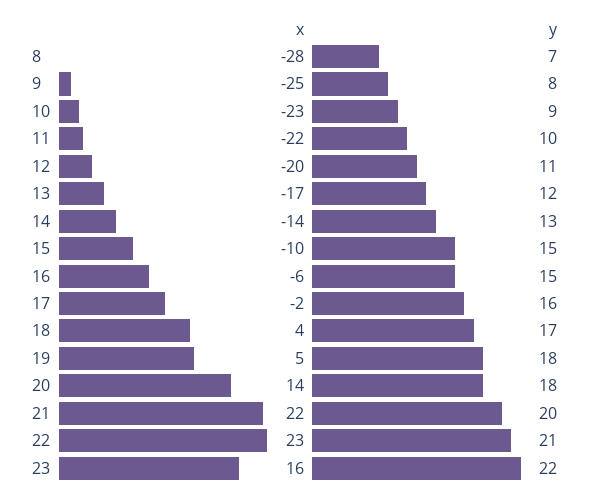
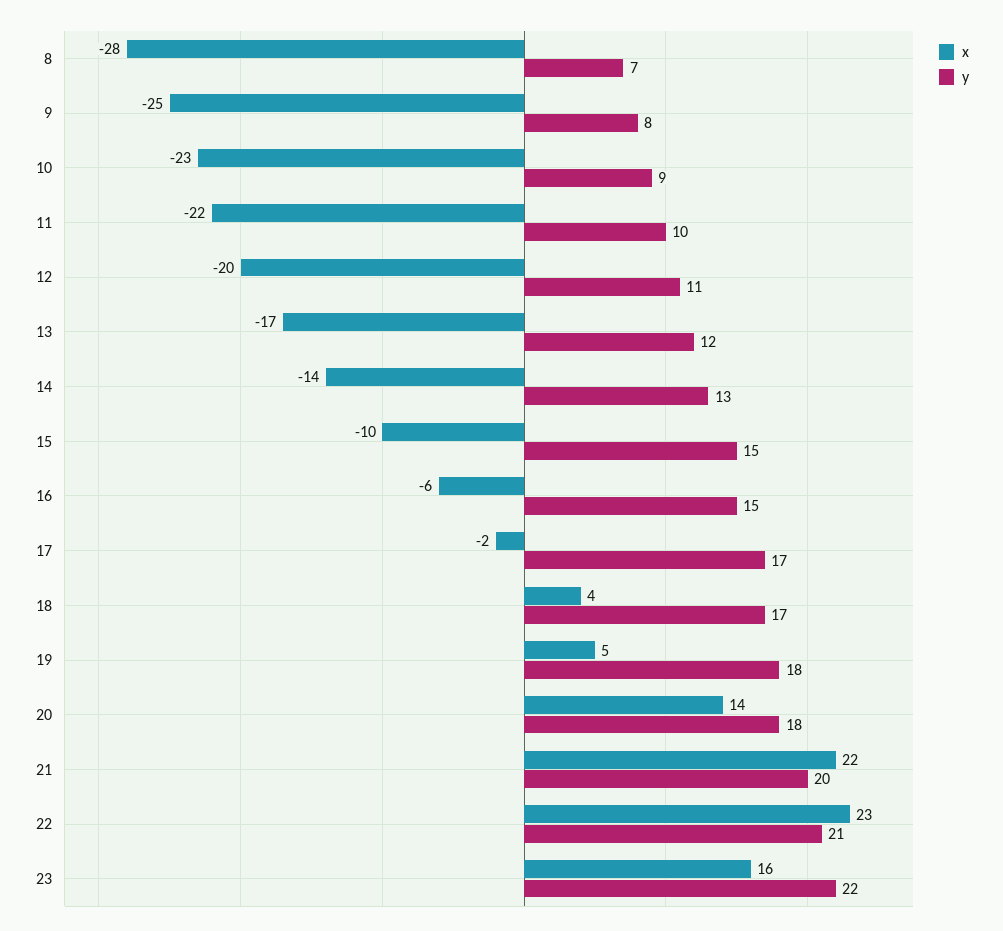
  {
    "x": {
      "8": -28,
      "9": -25,
      "10": -23,
      "11": -22,
      "12": -20,
      "13": -17,
      "14": -14,
      "15": -10,
      "16": -6,
      "17": -2,
      "18": 4,
      "19": 5,
      "20": 14,
      "21": 22,
      "22": 23,
      "23": 16
    },
    "y": {
      "8": 7,
      "9": 8,
      "10": 9,
      "11": 10,
      "12": 11,
      "13": 12,
      "14": 13,
      "15": 15,
      "16": 15,
-     "17": 16,
+     "17": 17,
      "18": 17,
      "19": 18,
      "20": 18,
      "21": 20,
      "22": 21,
      "23": 22
    }
  }

